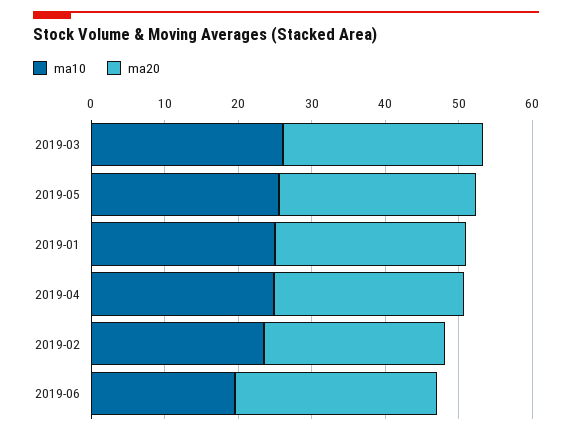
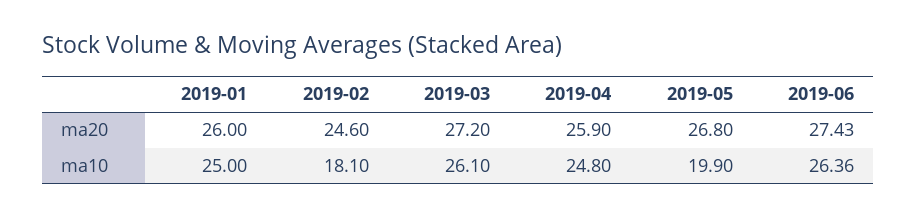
  {
    "ma10": {
      "2019-03": 26.1,
-     "2019-05": 26,
+     "2019-05": 19.9,
      "2019-01": 25,
      "2019-04": 24.8,
-     "2019-02": 24,
+     "2019-02": 18.1,
-     "2019-06": 20
+     "2019-06": 26.36
    },
    "ma20": {
      "2019-03": 27.2,
      "2019-05": 26.8,
      "2019-01": 26,
      "2019-04": 25.9,
      "2019-02": 24.6,
      "2019-06": 27.43
    }
  }

